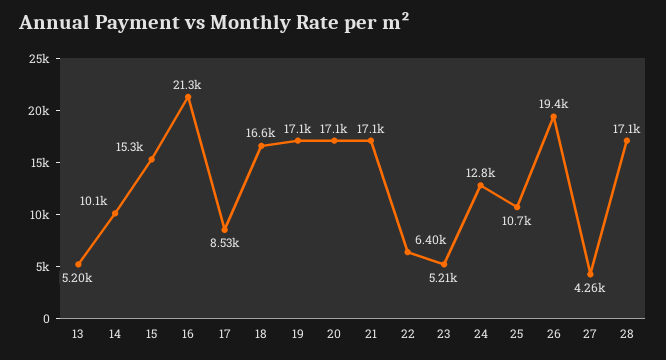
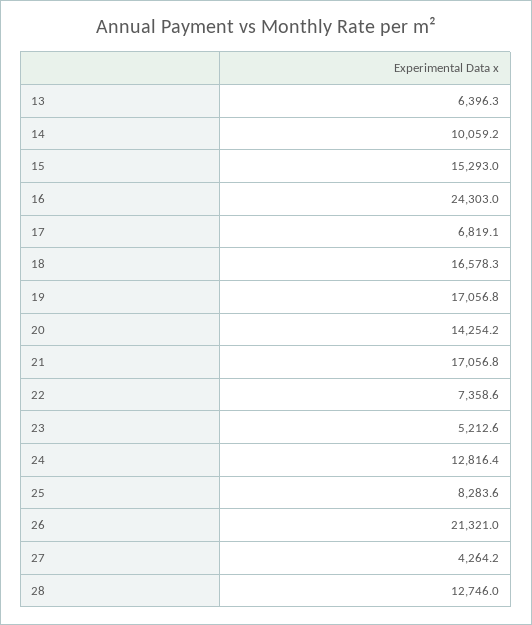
  {
-   "13": 5200,
+   "13": 6396.3,
    "14": 10059.2,
    "15": 15293,
-   "16": 21300,
+   "16": 24303,
-   "17": 8530,
+   "17": 6819.1,
    "18": 16578.3,
    "19": 17056.8,
-   "20": 17100,
+   "20": 14254.2,
    "21": 17056.8,
-   "22": 6400,
+   "22": 7358.6,
    "23": 5212.6,
    "24": 12816.4,
-   "25": 10700,
+   "25": 8283.6,
-   "26": 19400,
+   "26": 21321,
    "27": 4264.2,
-   "28": 17100
+   "28": 12746
  }

